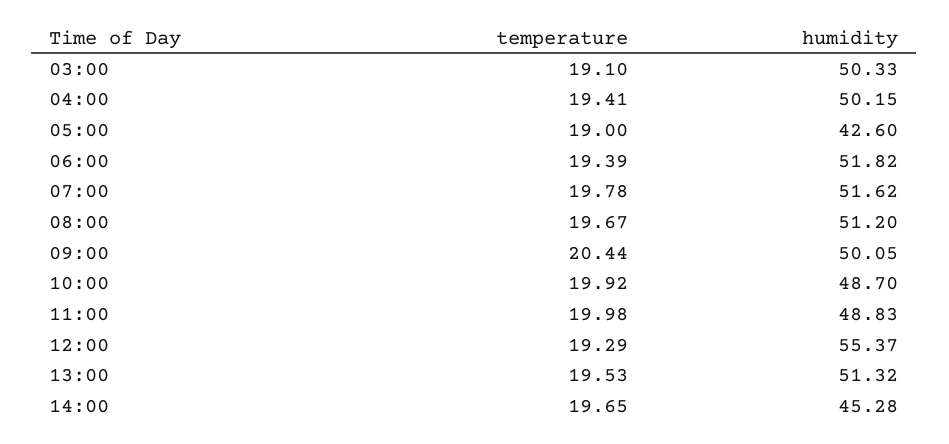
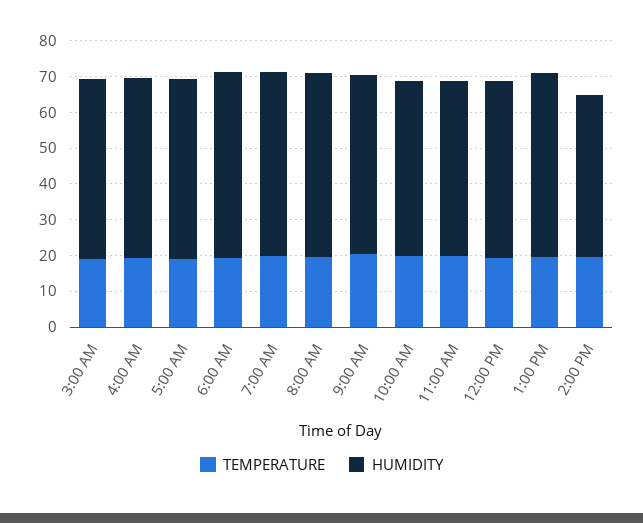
  {
    "temperature": {
      "03:00": 19.1,
      "04:00": 19.41,
      "05:00": 19,
      "06:00": 19.39,
      "07:00": 19.78,
      "08:00": 19.67,
      "09:00": 20.44,
      "10:00": 19.92,
      "11:00": 19.98,
      "12:00": 19.29,
      "13:00": 19.53,
      "14:00": 19.65
    },
    "humidity": {
      "03:00": 50.33,
      "04:00": 50.15,
-     "05:00": 42.6,
+     "05:00": 50,
      "06:00": 51.82,
      "07:00": 51.62,
      "08:00": 51.2,
      "09:00": 50.05,
      "10:00": 48.7,
      "11:00": 48.83,
-     "12:00": 55.37,
+     "12:00": 50,
      "13:00": 51.32,
      "14:00": 45.28
    }
  }

